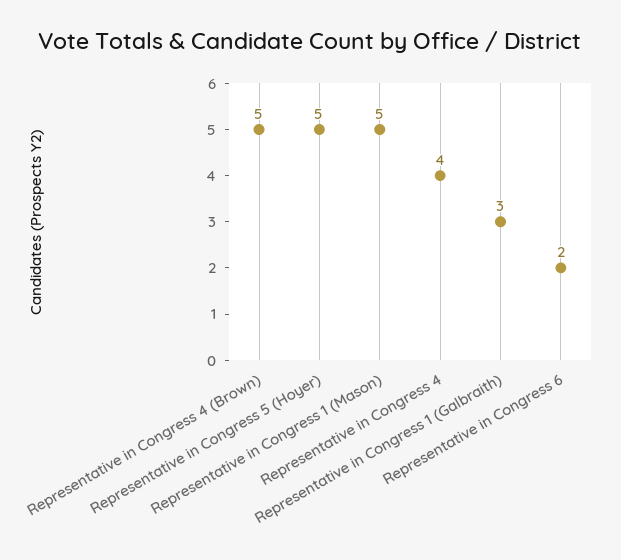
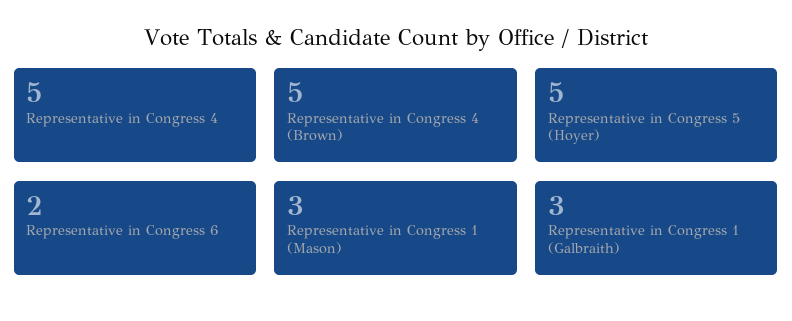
  {
    "Representative in Congress 4 (Brown)": 5,
    "Representative in Congress 5 (Hoyer)": 5,
-   "Representative in Congress 1 (Mason)": 5,
+   "Representative in Congress 1 (Mason)": 3,
-   "Representative in Congress 4": 4,
+   "Representative in Congress 4": 5,
    "Representative in Congress 1 (Galbraith)": 3,
    "Representative in Congress 6": 2
  }

